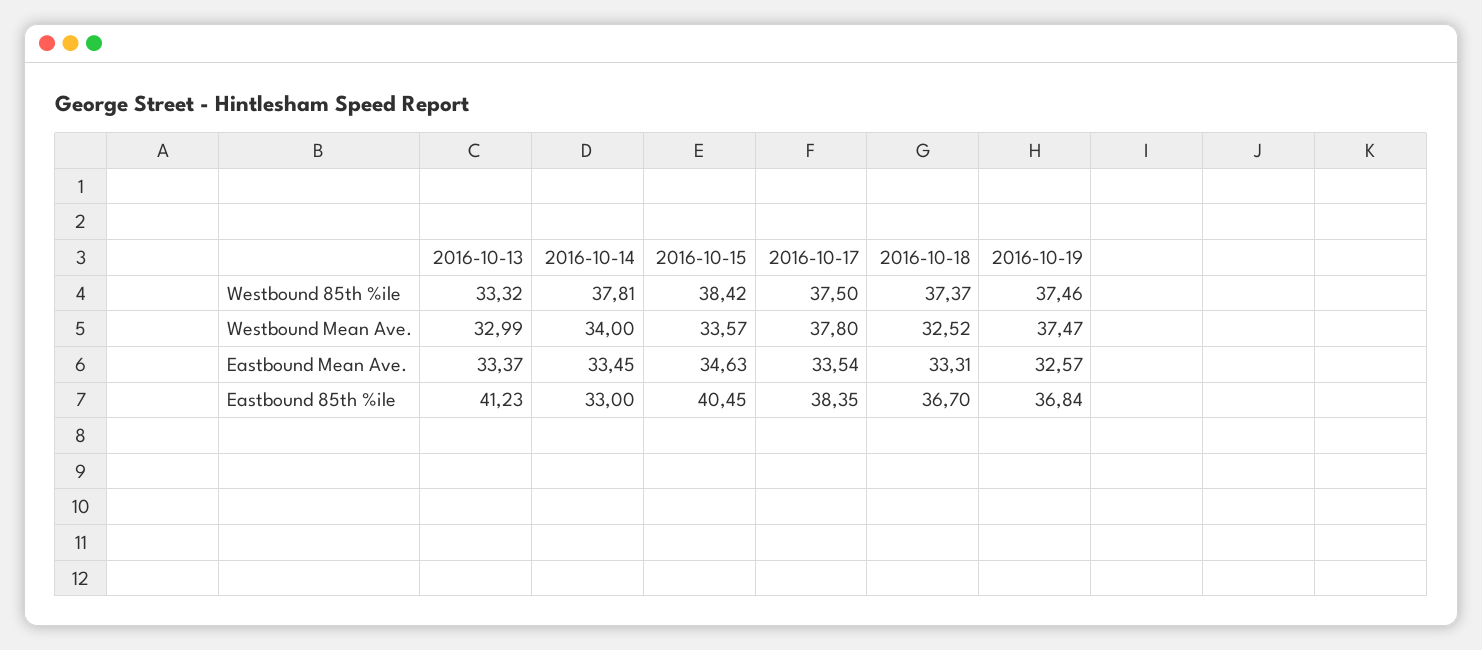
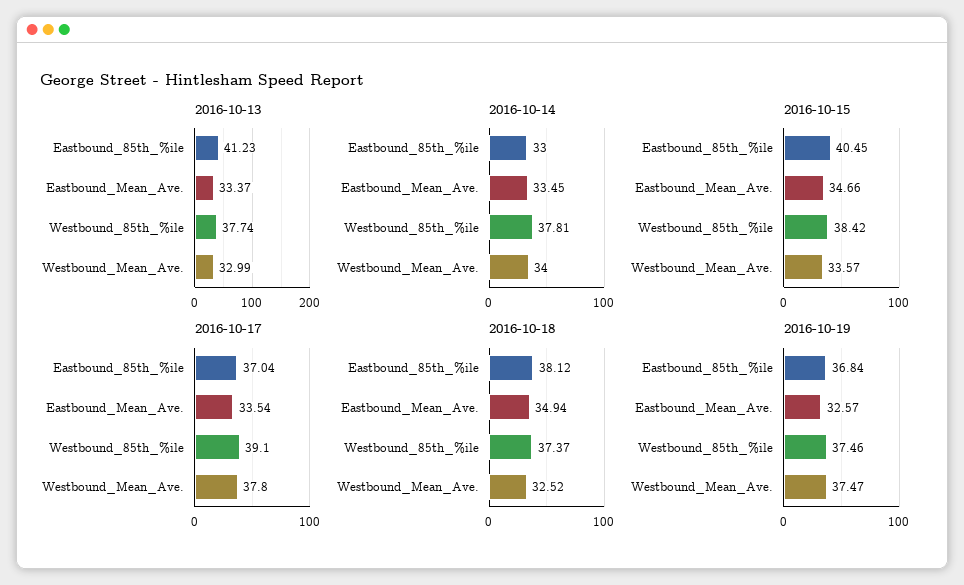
  {
    "2016-10-13": {
-     "Westbound 85th %ile": 33.32,
+     "Westbound 85th %ile": 37.74,
      "Westbound Mean Ave.": 32.99,
      "Eastbound Mean Ave.": 33.37,
      "Eastbound 85th %ile": 41.23
    },
    "2016-10-14": {
      "Westbound 85th %ile": 37.81,
      "Westbound Mean Ave.": 34,
      "Eastbound Mean Ave.": 33.45,
      "Eastbound 85th %ile": 33
    },
    "2016-10-15": {
      "Westbound 85th %ile": 38.42,
      "Westbound Mean Ave.": 33.57,
-     "Eastbound Mean Ave.": 34.63,
+     "Eastbound Mean Ave.": 34.66,
      "Eastbound 85th %ile": 40.45
    },
    "2016-10-17": {
-     "Westbound 85th %ile": 37.5,
+     "Westbound 85th %ile": 39.1,
      "Westbound Mean Ave.": 37.8,
      "Eastbound Mean Ave.": 33.54,
-     "Eastbound 85th %ile": 38.35
+     "Eastbound 85th %ile": 37.04
    },
    "2016-10-18": {
      "Westbound 85th %ile": 37.37,
      "Westbound Mean Ave.": 32.52,
-     "Eastbound Mean Ave.": 33.31,
+     "Eastbound Mean Ave.": 34.94,
-     "Eastbound 85th %ile": 36.7
+     "Eastbound 85th %ile": 38.12
    },
    "2016-10-19": {
      "Westbound 85th %ile": 37.46,
      "Westbound Mean Ave.": 37.47,
      "Eastbound Mean Ave.": 32.57,
      "Eastbound 85th %ile": 36.84
    }
  }

